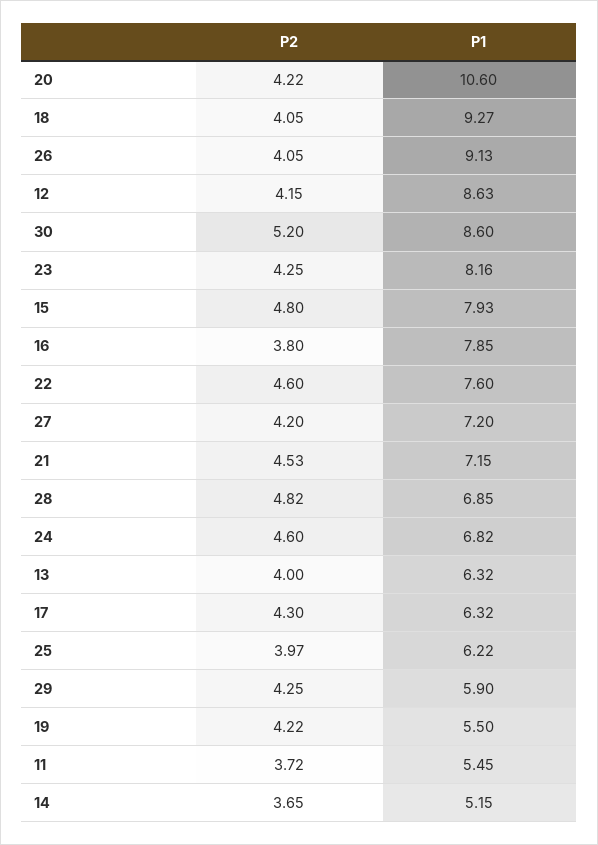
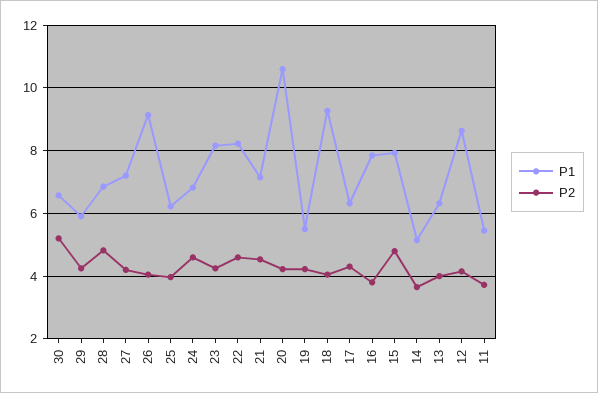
  {
    "P2": {
      "20": 4.22,
      "18": 4.05,
      "26": 4.05,
      "12": 4.15,
      "30": 5.2,
      "23": 4.25,
      "15": 4.8,
      "16": 3.8,
      "22": 4.6,
      "27": 4.2,
      "21": 4.53,
      "28": 4.82,
      "24": 4.6,
      "13": 4,
      "17": 4.3,
      "25": 3.97,
      "29": 4.25,
      "19": 4.22,
      "11": 3.72,
      "14": 3.65
    },
    "P1": {
      "20": 10.6,
      "18": 9.27,
      "26": 9.13,
      "12": 8.63,
-     "30": 8.6,
+     "30": 6.6,
      "23": 8.16,
      "15": 7.93,
      "16": 7.85,
-     "22": 7.6,
+     "22": 8.2,
      "27": 7.2,
      "21": 7.15,
      "28": 6.85,
      "24": 6.82,
      "13": 6.32,
      "17": 6.32,
      "25": 6.22,
      "29": 5.9,
      "19": 5.5,
      "11": 5.45,
      "14": 5.15
    }
  }

